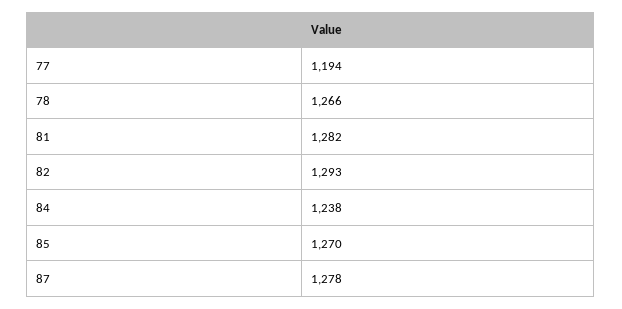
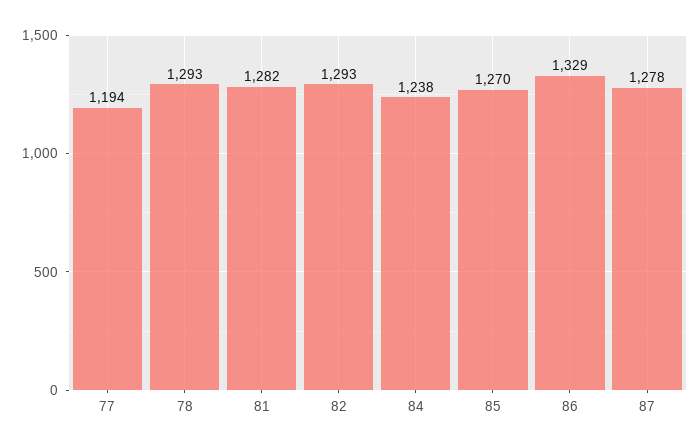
  {
    "77": 1194,
-   "78": 1266,
+   "78": 1293,
    "81": 1282,
    "82": 1293,
    "84": 1238,
    "85": 1270,
-   "87": 1278
+   "87": 1278,
+   "86": 1329
  }

